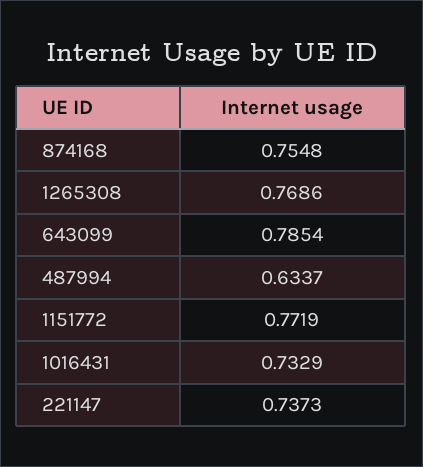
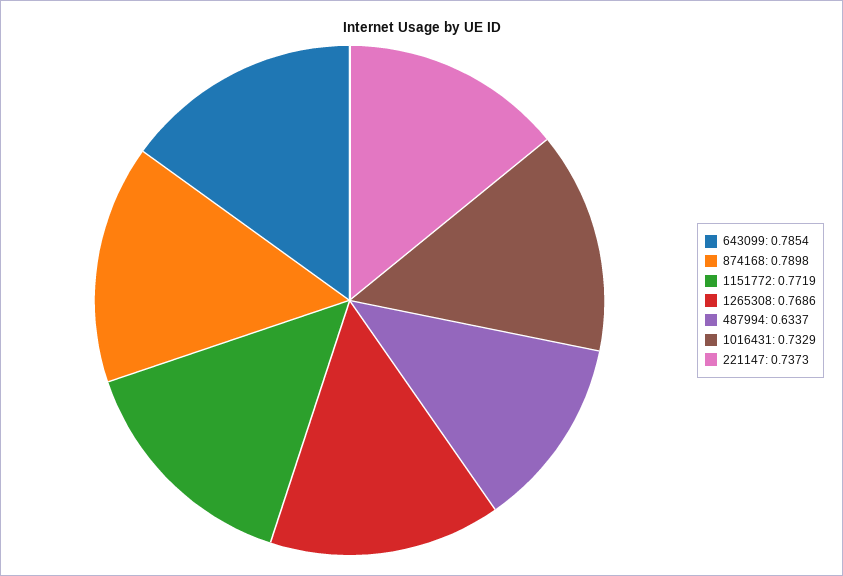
  {
-   "874168": 0.7548,
+   "874168": 0.7898,
    "1265308": 0.7686,
    "643099": 0.7854,
    "487994": 0.6337,
    "1151772": 0.7719,
    "1016431": 0.7329,
    "221147": 0.7373
  }

